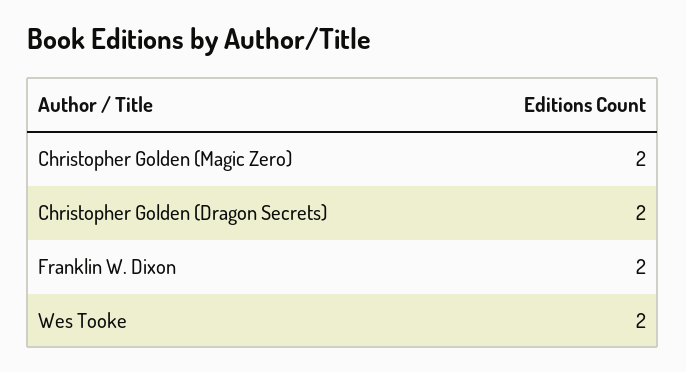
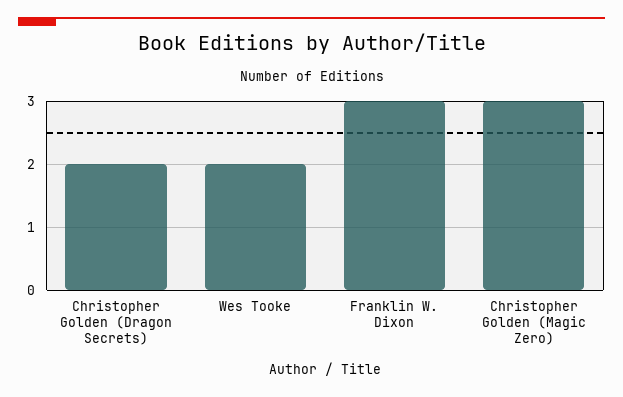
  {
-   "Christopher Golden (Magic Zero)": 2,
+   "Christopher Golden (Magic Zero)": 3,
    "Christopher Golden (Dragon Secrets)": 2,
-   "Franklin W. Dixon": 2,
+   "Franklin W. Dixon": 3,
    "Wes Tooke": 2
  }

